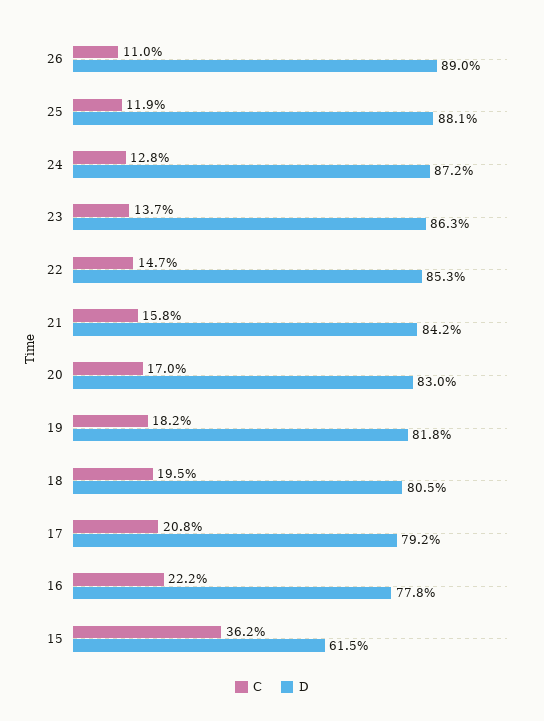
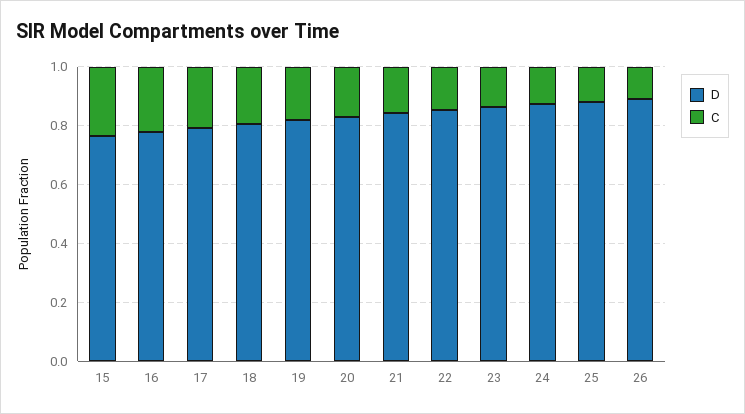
  {
    "C": {
      "26": 0.11,
      "25": 0.119,
      "24": 0.128,
      "23": 0.137,
      "22": 0.147,
      "21": 0.158,
      "20": 0.17,
      "19": 0.182,
      "18": 0.195,
      "17": 0.208,
      "16": 0.222,
-     "15": 0.362
+     "15": 0.25
    },
    "D": {
      "26": 0.89,
      "25": 0.881,
      "24": 0.872,
      "23": 0.863,
      "22": 0.853,
      "21": 0.842,
      "20": 0.83,
      "19": 0.818,
      "18": 0.805,
      "17": 0.792,
      "16": 0.778,
-     "15": 0.615
+     "15": 0.75
    }
  }

